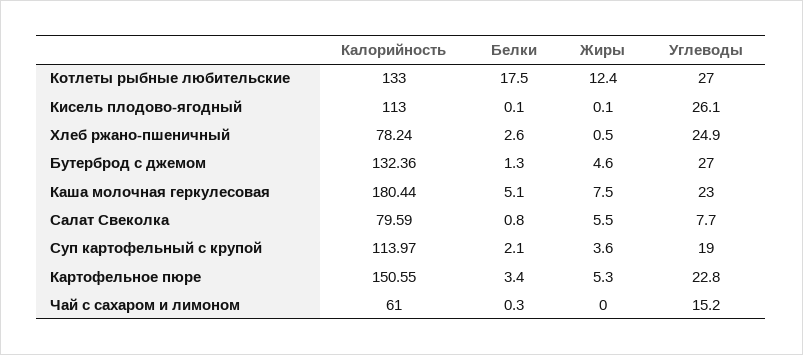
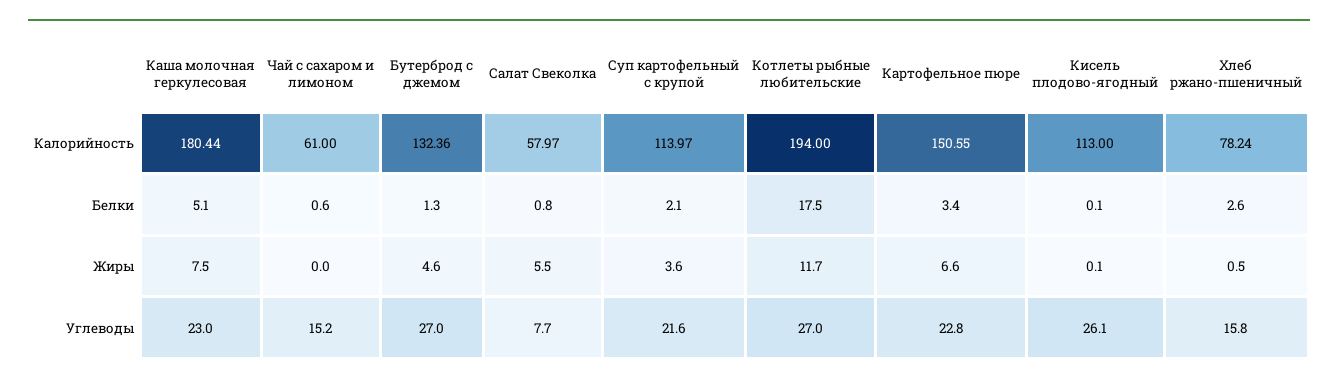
  {
    "Калорийность": {
-     "Котлеты рыбные любительские": 133,
+     "Котлеты рыбные любительские": 194,
      "Кисель плодово-ягодный": 113,
      "Хлеб ржано-пшеничный": 78.24,
      "Бутерброд с джемом": 132.36,
      "Каша молочная геркулесовая": 180.44,
-     "Салат Свеколка": 79.59,
+     "Салат Свеколка": 57.97,
      "Суп картофельный с крупой": 113.97,
      "Картофельное пюре": 150.55,
      "Чай с сахаром и лимоном": 61
    },
    "Белки": {
      "Котлеты рыбные любительские": 17.5,
      "Кисель плодово-ягодный": 0.1,
      "Хлеб ржано-пшеничный": 2.6,
      "Бутерброд с джемом": 1.3,
      "Каша молочная геркулесовая": 5.1,
      "Салат Свеколка": 0.8,
      "Суп картофельный с крупой": 2.1,
      "Картофельное пюре": 3.4,
-     "Чай с сахаром и лимоном": 0.3
+     "Чай с сахаром и лимоном": 0.6
    },
    "Жиры": {
-     "Котлеты рыбные любительские": 12.4,
+     "Котлеты рыбные любительские": 11.7,
      "Кисель плодово-ягодный": 0.1,
      "Хлеб ржано-пшеничный": 0.5,
      "Бутерброд с джемом": 4.6,
      "Каша молочная геркулесовая": 7.5,
      "Салат Свеколка": 5.5,
      "Суп картофельный с крупой": 3.6,
-     "Картофельное пюре": 5.3,
+     "Картофельное пюре": 6.6,
      "Чай с сахаром и лимоном": 0
    },
    "Углеводы": {
      "Котлеты рыбные любительские": 27,
      "Кисель плодово-ягодный": 26.1,
-     "Хлеб ржано-пшеничный": 24.9,
+     "Хлеб ржано-пшеничный": 15.8,
      "Бутерброд с джемом": 27,
      "Каша молочная геркулесовая": 23,
      "Салат Свеколка": 7.7,
-     "Суп картофельный с крупой": 19,
+     "Суп картофельный с крупой": 21.6,
      "Картофельное пюре": 22.8,
      "Чай с сахаром и лимоном": 15.2
    }
  }

